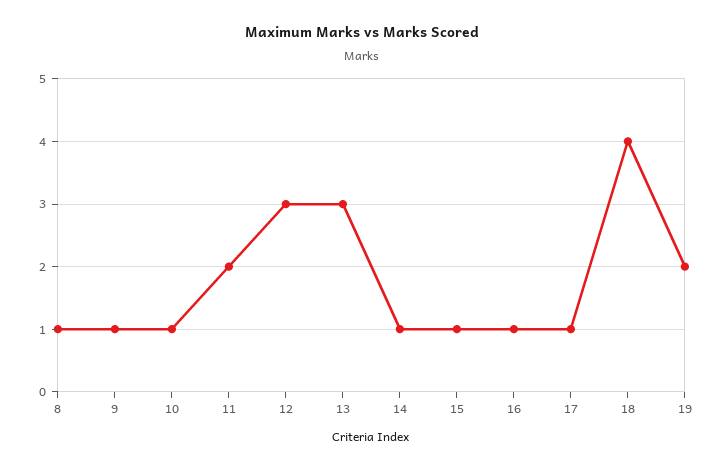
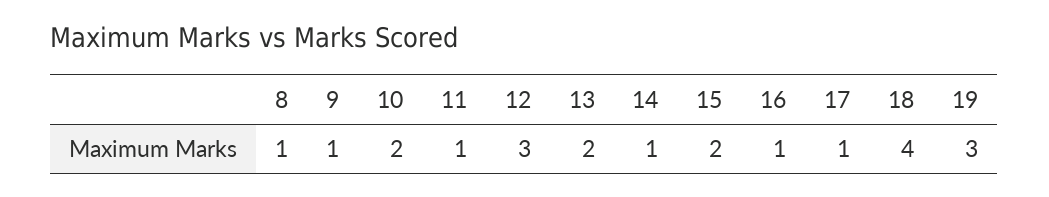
  {
    "8": 1,
    "9": 1,
-   "10": 1,
+   "10": 2,
-   "11": 2,
+   "11": 1,
    "12": 3,
-   "13": 3,
+   "13": 2,
    "14": 1,
-   "15": 1,
+   "15": 2,
    "16": 1,
    "17": 1,
    "18": 4,
-   "19": 2
+   "19": 3
  }

